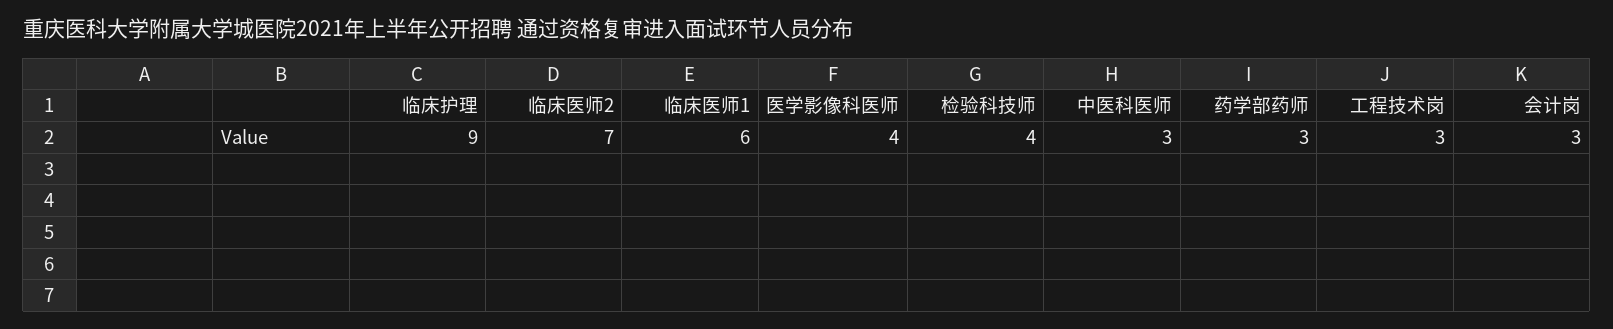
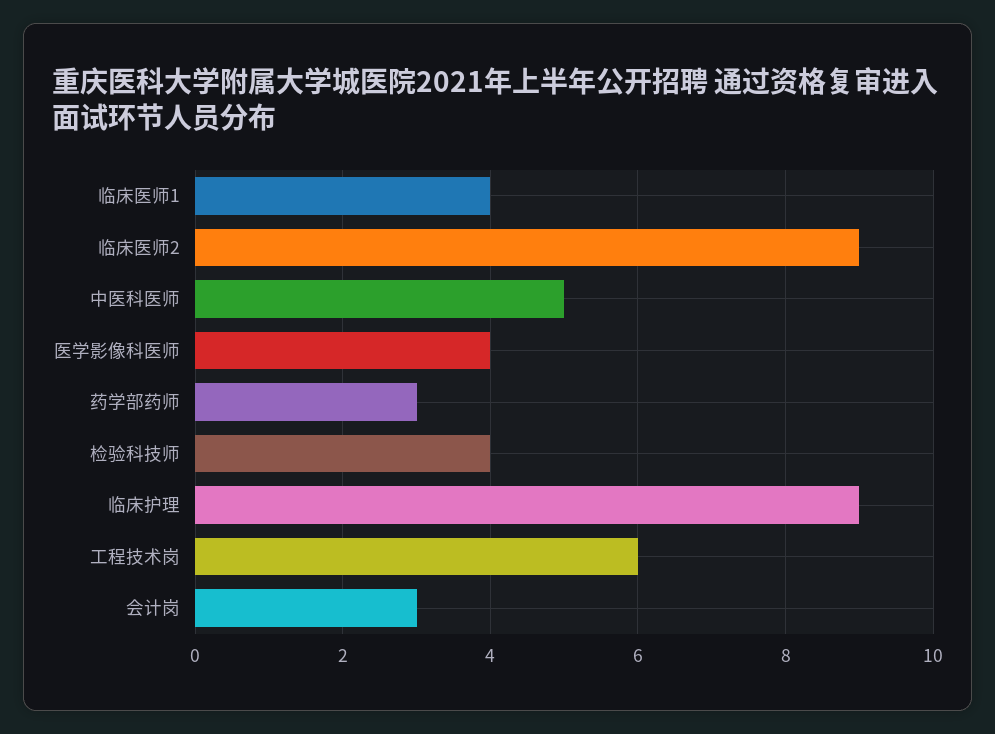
  {
    "临床护理": 9,
-   "临床医师2": 7,
+   "临床医师2": 9,
-   "临床医师1": 6,
+   "临床医师1": 4,
    "医学影像科医师": 4,
    "检验科技师": 4,
-   "中医科医师": 3,
+   "中医科医师": 5,
    "药学部药师": 3,
-   "工程技术岗": 3,
+   "工程技术岗": 6,
    "会计岗": 3
  }

